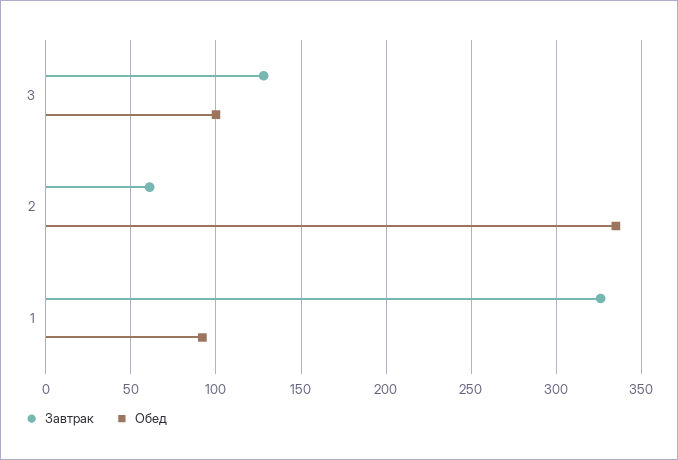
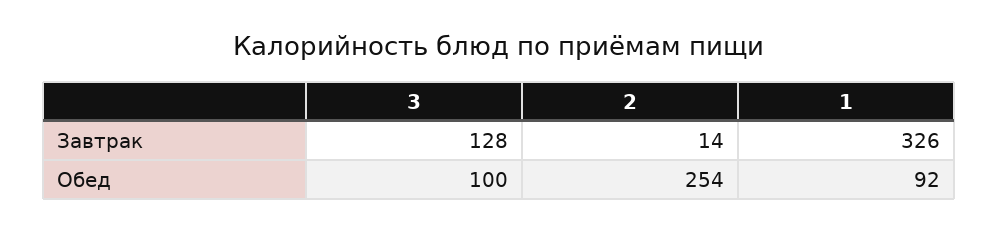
  {
    "Завтрак": {
      "3": 128,
-     "2": 60,
+     "2": 14,
      "1": 326
    },
    "Обед": {
      "3": 100,
-     "2": 335,
+     "2": 254,
      "1": 92
    }
  }

